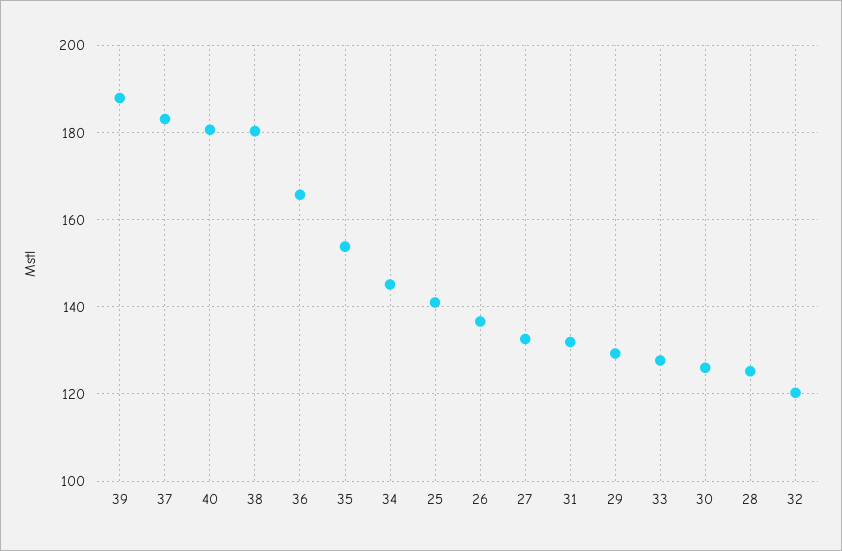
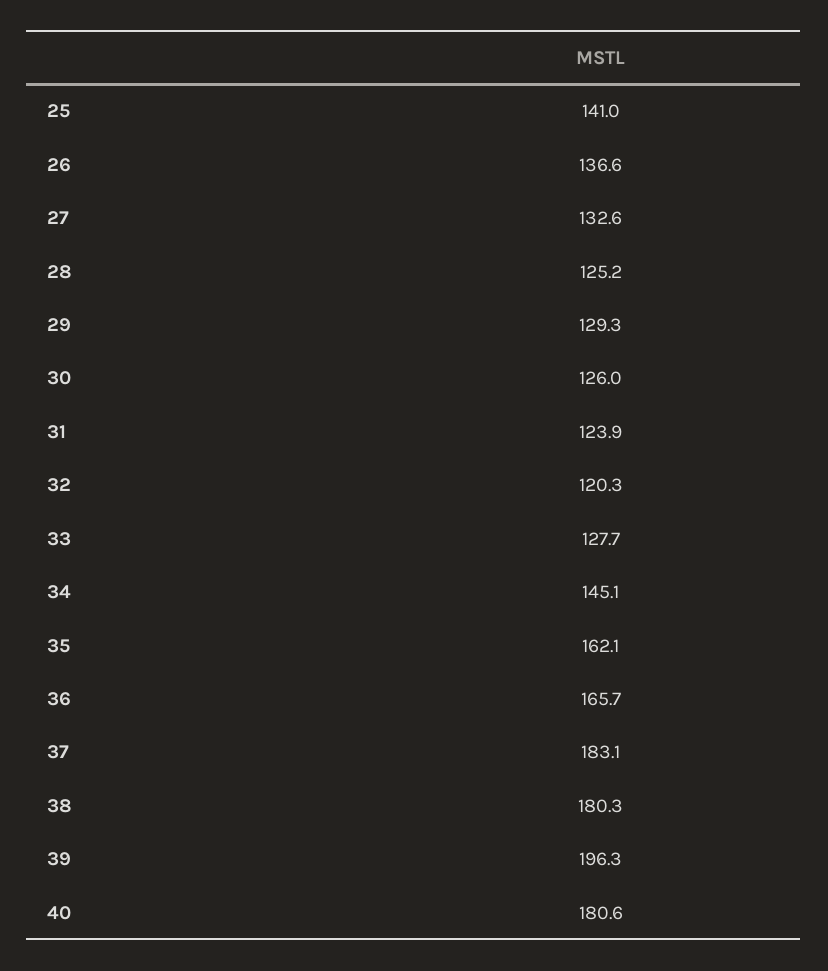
  {
-   "39": 188,
+   "39": 196.3,
    "37": 183.1,
    "40": 180.6,
    "38": 180.3,
    "36": 165.7,
-   "35": 154,
+   "35": 162.1,
    "34": 145.1,
    "25": 141,
    "26": 136.6,
    "27": 132.6,
-   "31": 132,
+   "31": 123.9,
    "29": 129.3,
    "33": 127.7,
    "30": 126,
    "28": 125.2,
    "32": 120.3
  }

